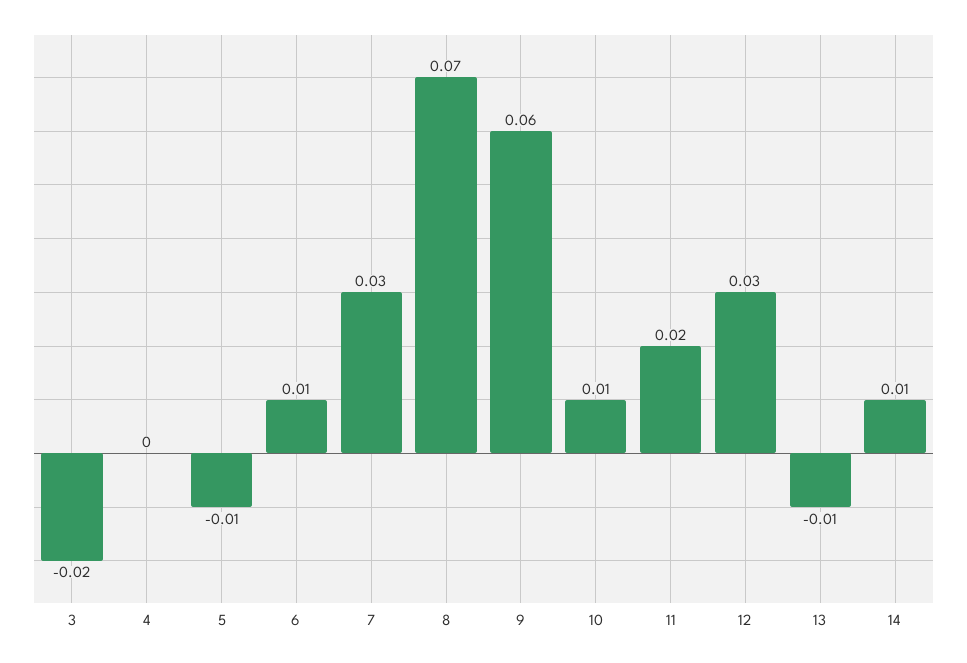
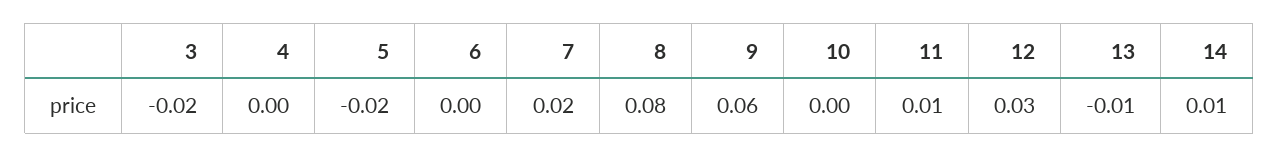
  {
    "3": -0.02,
    "4": 0,
-   "5": -0.01,
+   "5": -0.02,
-   "6": 0.01,
+   "6": 0,
-   "7": 0.03,
+   "7": 0.02,
-   "8": 0.07,
+   "8": 0.08,
    "9": 0.06,
-   "10": 0.01,
+   "10": 0,
-   "11": 0.02,
+   "11": 0.01,
    "12": 0.03,
    "13": -0.01,
    "14": 0.01
  }

